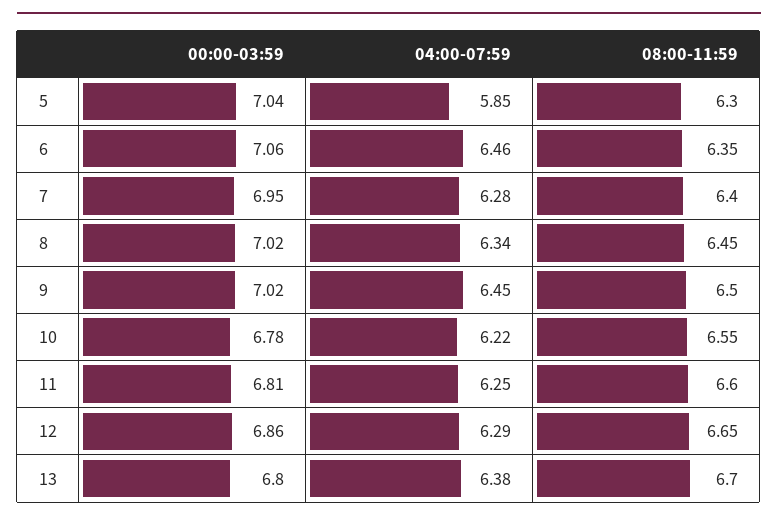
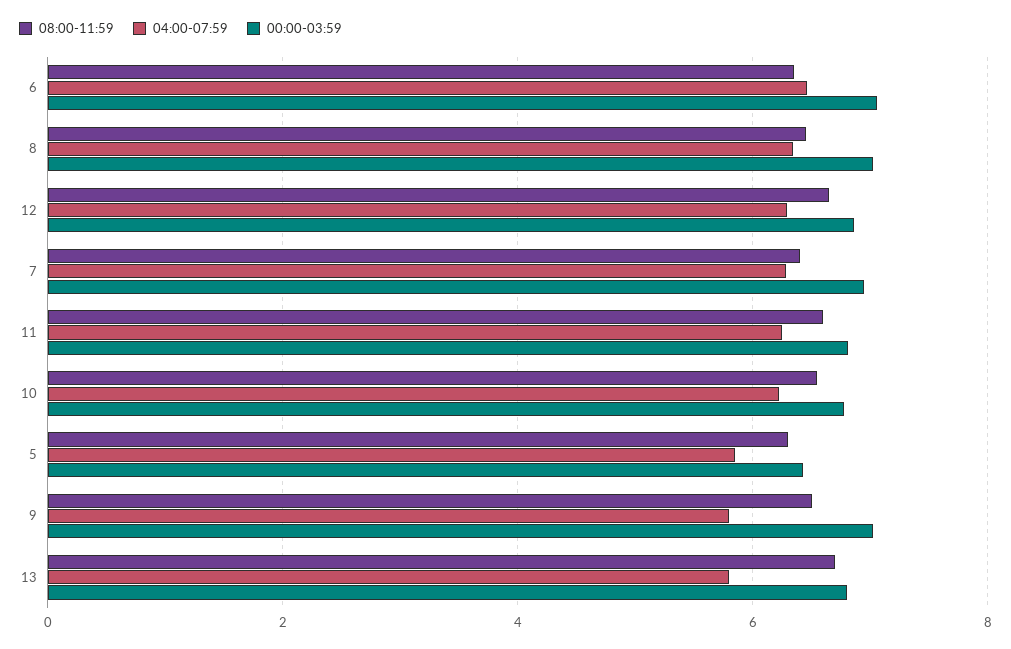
  {
    "00:00-03:59": {
-     "5": 7.04,
+     "5": 6.4,
      "6": 7.06,
      "7": 6.95,
      "8": 7.02,
      "9": 7.02,
      "10": 6.78,
      "11": 6.81,
      "12": 6.86,
      "13": 6.8
    },
    "04:00-07:59": {
      "5": 5.85,
      "6": 6.46,
      "7": 6.28,
      "8": 6.34,
-     "9": 6.45,
+     "9": 5.8,
      "10": 6.22,
      "11": 6.25,
      "12": 6.29,
-     "13": 6.38
+     "13": 5.8
    },
    "08:00-11:59": {
      "5": 6.3,
      "6": 6.35,
      "7": 6.4,
      "8": 6.45,
      "9": 6.5,
      "10": 6.55,
      "11": 6.6,
      "12": 6.65,
      "13": 6.7
    }
  }

